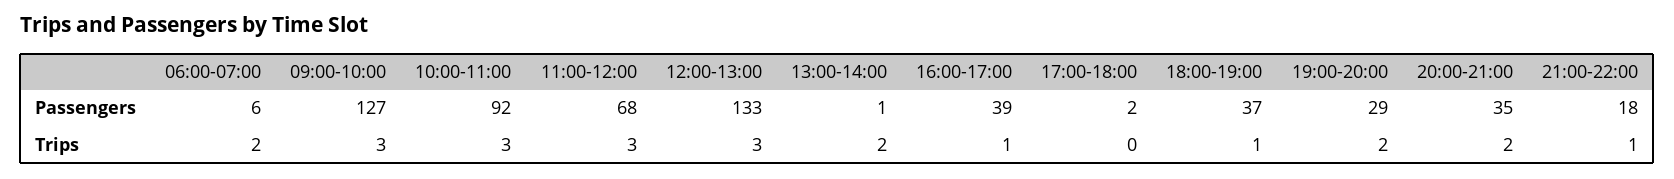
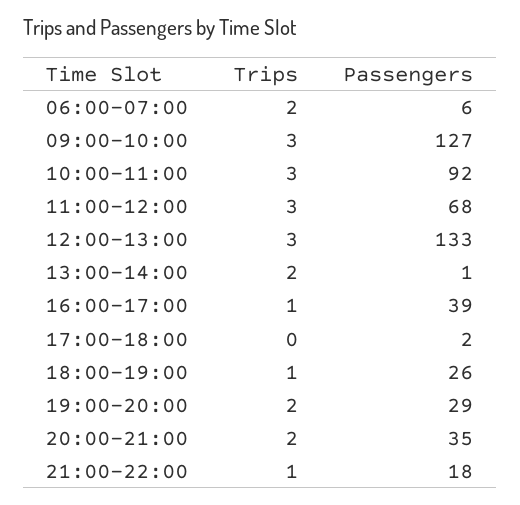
  {
    "06:00-07:00": {
      "Passengers": 6,
      "Trips": 2
    },
    "09:00-10:00": {
      "Passengers": 127,
      "Trips": 3
    },
    "10:00-11:00": {
      "Passengers": 92,
      "Trips": 3
    },
    "11:00-12:00": {
      "Passengers": 68,
      "Trips": 3
    },
    "12:00-13:00": {
      "Passengers": 133,
      "Trips": 3
    },
    "13:00-14:00": {
      "Passengers": 1,
      "Trips": 2
    },
    "16:00-17:00": {
      "Passengers": 39,
      "Trips": 1
    },
    "17:00-18:00": {
      "Passengers": 2,
      "Trips": 0
    },
    "18:00-19:00": {
-     "Passengers": 37,
+     "Passengers": 26,
      "Trips": 1
    },
    "19:00-20:00": {
      "Passengers": 29,
      "Trips": 2
    },
    "20:00-21:00": {
      "Passengers": 35,
      "Trips": 2
    },
    "21:00-22:00": {
      "Passengers": 18,
      "Trips": 1
    }
  }

